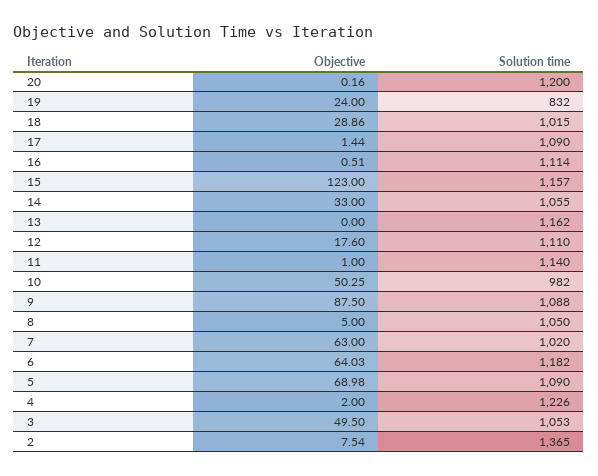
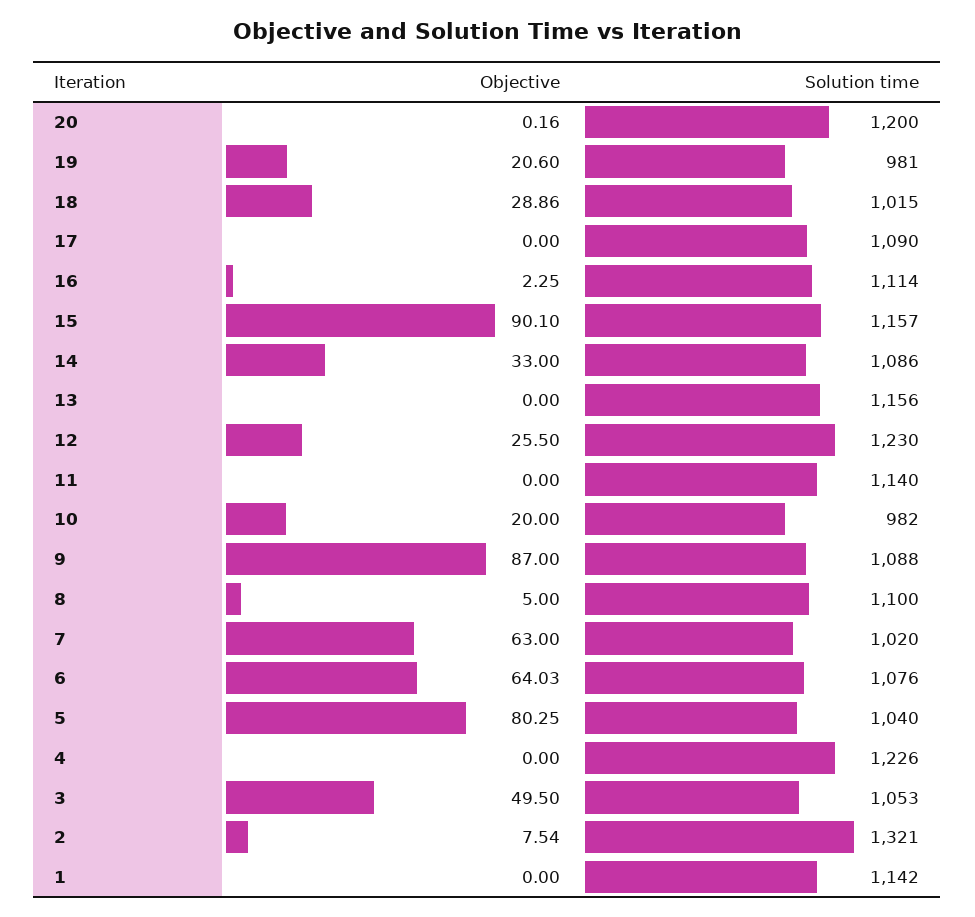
  {
    "Objective": {
      "20": 0.16,
-     "19": 24,
+     "19": 20.6,
      "18": 28.86,
-     "17": 1.44,
+     "17": 0,
-     "16": 0.51,
+     "16": 2.25,
-     "15": 123,
+     "15": 90.1,
      "14": 33,
      "13": 0,
-     "12": 17.6,
+     "12": 25.5,
-     "11": 1,
+     "11": 0,
-     "10": 50.25,
+     "10": 20,
-     "9": 87.5,
+     "9": 87,
      "8": 5,
      "7": 63,
      "6": 64.03,
-     "5": 68.98,
+     "5": 80.25,
-     "4": 2,
+     "4": 0,
      "3": 49.5,
-     "2": 7.54
+     "2": 7.54,
+     "1": 0
    },
    "Solution time": {
      "20": 1200,
-     "19": 832,
+     "19": 981,
      "18": 1015,
      "17": 1090,
      "16": 1114,
      "15": 1157,
-     "14": 1055,
+     "14": 1086,
-     "13": 1162,
+     "13": 1156,
-     "12": 1110,
+     "12": 1230,
      "11": 1140,
      "10": 982,
      "9": 1088,
-     "8": 1050,
+     "8": 1100,
      "7": 1020,
-     "6": 1182,
+     "6": 1076,
-     "5": 1090,
+     "5": 1040,
      "4": 1226,
      "3": 1053,
-     "2": 1365
+     "2": 1321,
+     "1": 1142
    }
  }

